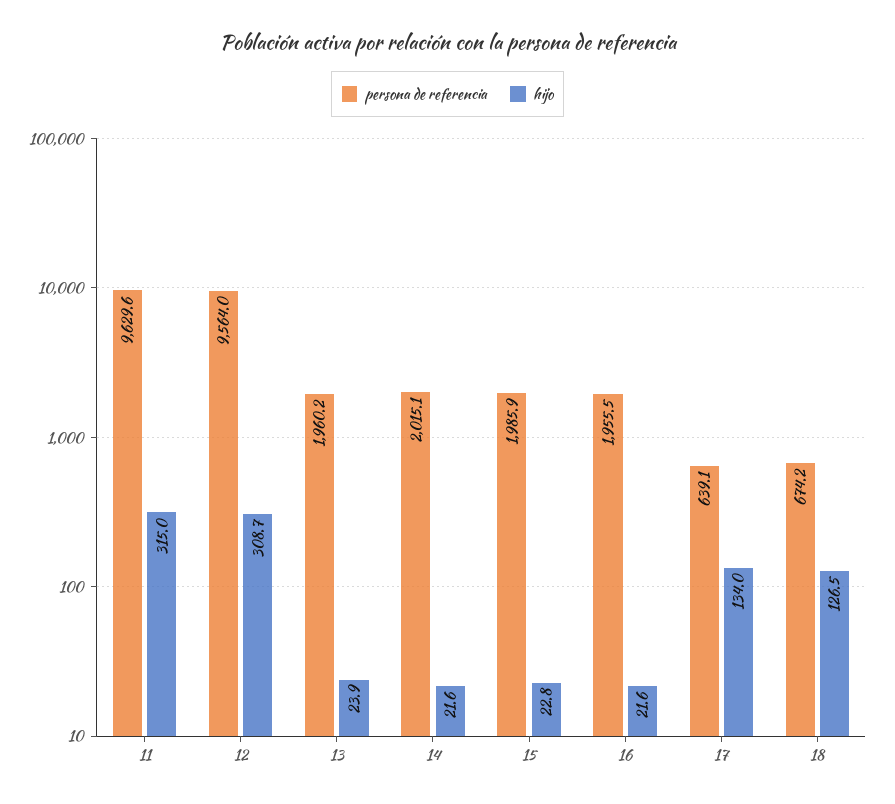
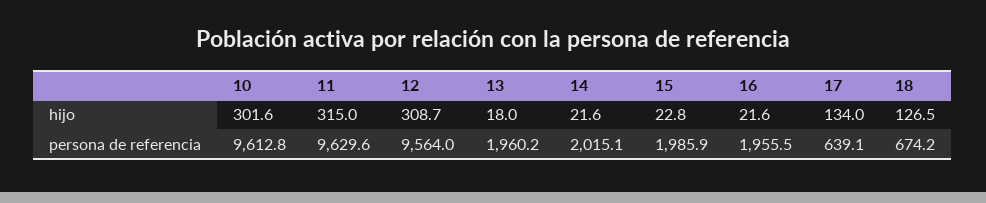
  {
    "persona de referencia": {
      "11": 9629.6,
      "12": 9564,
      "13": 1960.2,
      "14": 2015.1,
      "15": 1985.9,
      "16": 1955.5,
      "17": 639.1,
-     "18": 674.2
+     "18": 674.2,
+     "10": 9612.8
    },
    "hijo": {
      "11": 315,
      "12": 308.7,
-     "13": 23.9,
+     "13": 18,
      "14": 21.6,
      "15": 22.8,
      "16": 21.6,
      "17": 134,
-     "18": 126.5
+     "18": 126.5,
+     "10": 301.6
    }
  }

